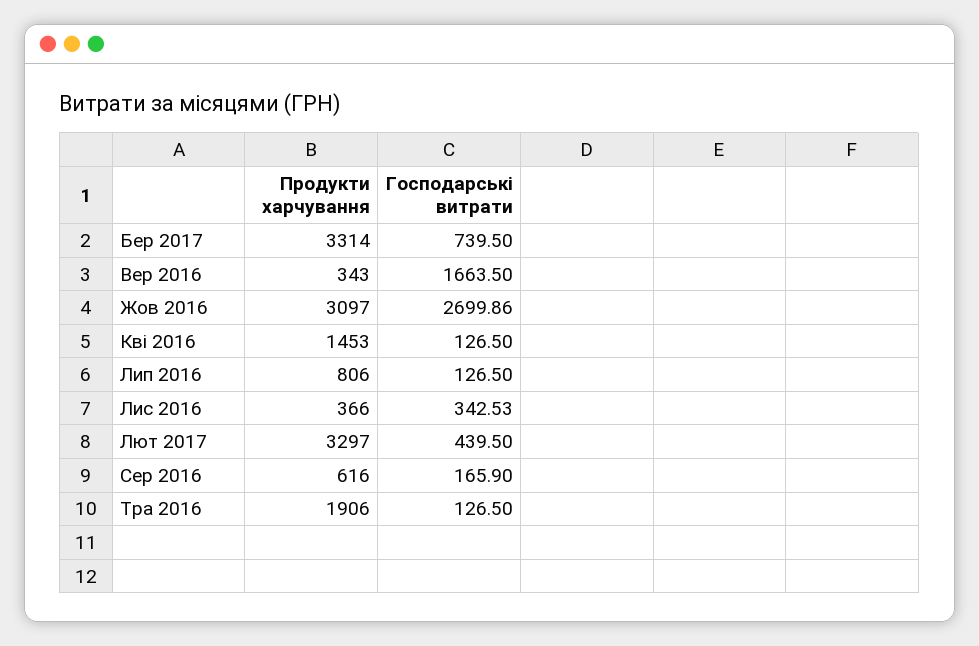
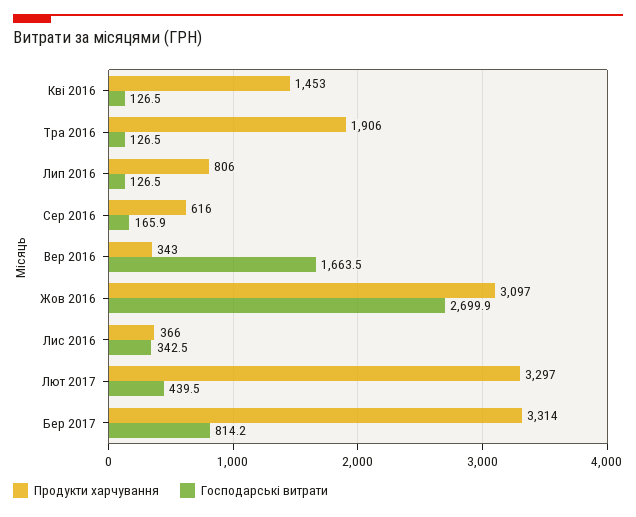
  {
    "Продукти харчування": {
      "Бер 2017": 3314,
      "Вер 2016": 343,
      "Жов 2016": 3097,
      "Кві 2016": 1453,
      "Лип 2016": 806,
      "Лис 2016": 366,
      "Лют 2017": 3297,
      "Сер 2016": 616,
      "Тра 2016": 1906
    },
    "Господарські витрати": {
-     "Бер 2017": 739.5,
+     "Бер 2017": 814.2,
      "Вер 2016": 1663.5,
      "Жов 2016": 2699.86,
      "Кві 2016": 126.5,
      "Лип 2016": 126.5,
      "Лис 2016": 342.53,
      "Лют 2017": 439.5,
      "Сер 2016": 165.9,
      "Тра 2016": 126.5
    }
  }

